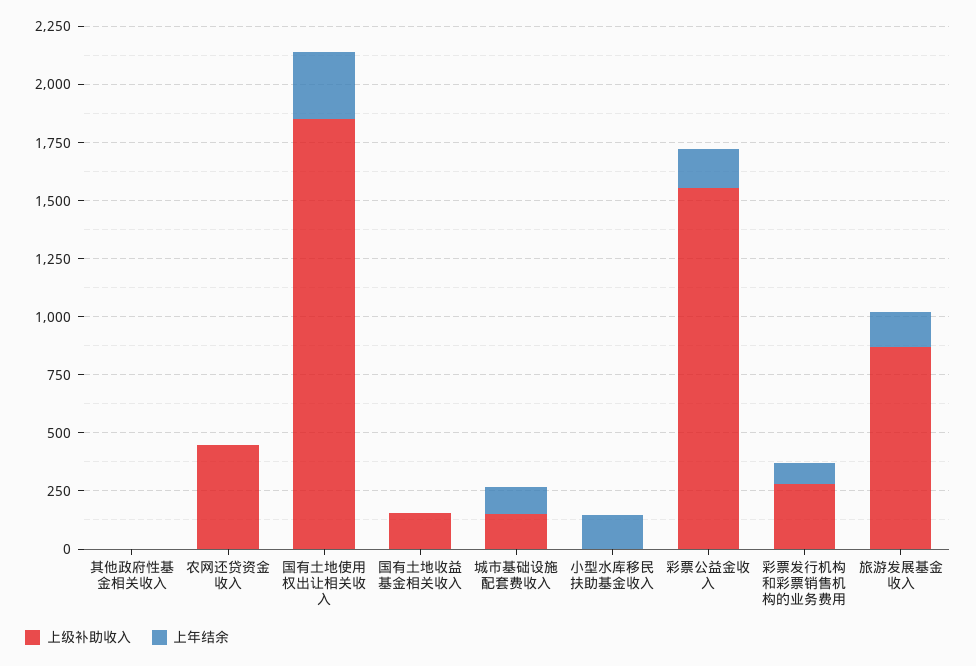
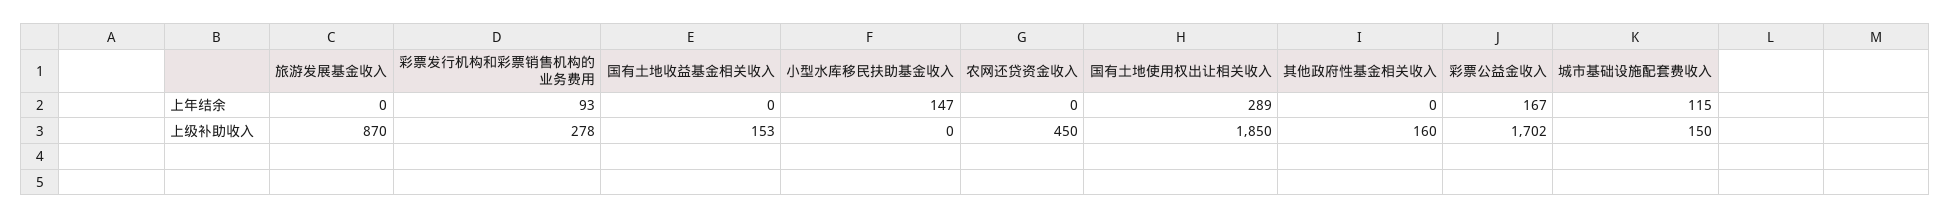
  {
    "上级补助收入": {
-     "其他政府性基金相关收入": 0,
+     "其他政府性基金相关收入": 160,
      "农网还贷资金收入": 450,
      "国有土地使用权出让相关收入": 1850,
      "国有土地收益基金相关收入": 153,
      "城市基础设施配套费收入": 150,
      "小型水库移民扶助基金收入": 0,
-     "彩票公益金收入": 1550,
+     "彩票公益金收入": 1702,
      "彩票发行机构和彩票销售机构的业务费用": 278,
      "旅游发展基金收入": 870
    },
    "上年结余": {
      "其他政府性基金相关收入": 0,
      "农网还贷资金收入": 0,
      "国有土地使用权出让相关收入": 289,
      "国有土地收益基金相关收入": 0,
      "城市基础设施配套费收入": 115,
      "小型水库移民扶助基金收入": 147,
      "彩票公益金收入": 167,
      "彩票发行机构和彩票销售机构的业务费用": 93,
-     "旅游发展基金收入": 150
+     "旅游发展基金收入": 0
    }
  }

